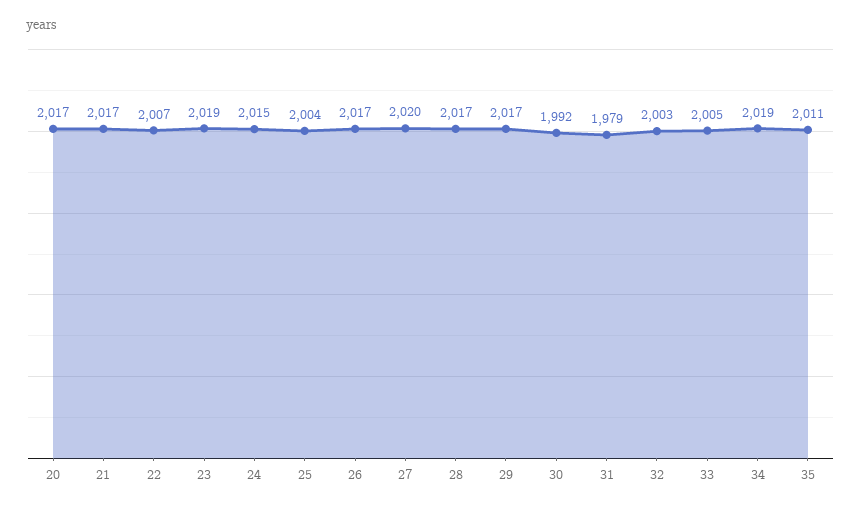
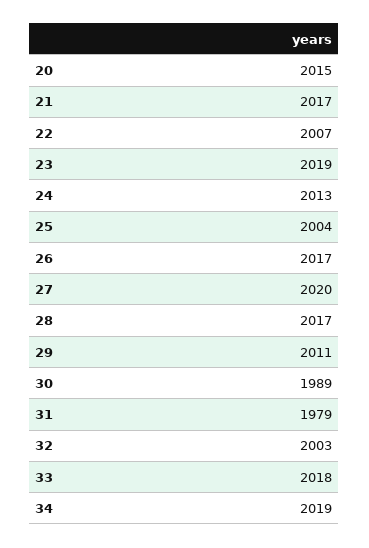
  {
-   "20": 2017,
+   "20": 2015,
    "21": 2017,
    "22": 2007,
    "23": 2019,
-   "24": 2015,
+   "24": 2013,
    "25": 2004,
    "26": 2017,
    "27": 2020,
    "28": 2017,
-   "29": 2017,
+   "29": 2011,
-   "30": 1992,
+   "30": 1989,
    "31": 1979,
    "32": 2003,
-   "33": 2005,
+   "33": 2018,
-   "34": 2019,
+   "34": 2019
-   "35": 2011
  }

